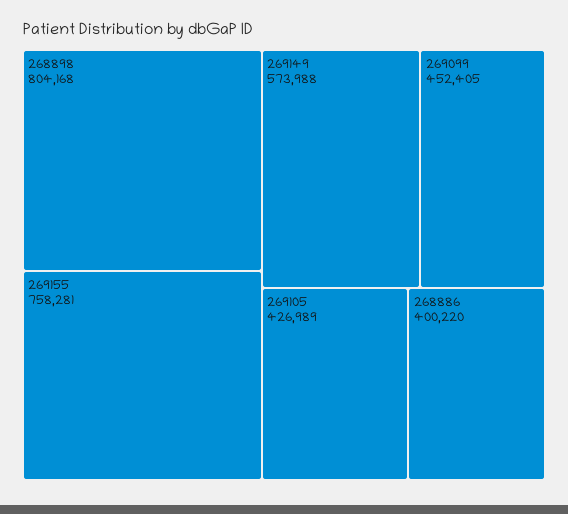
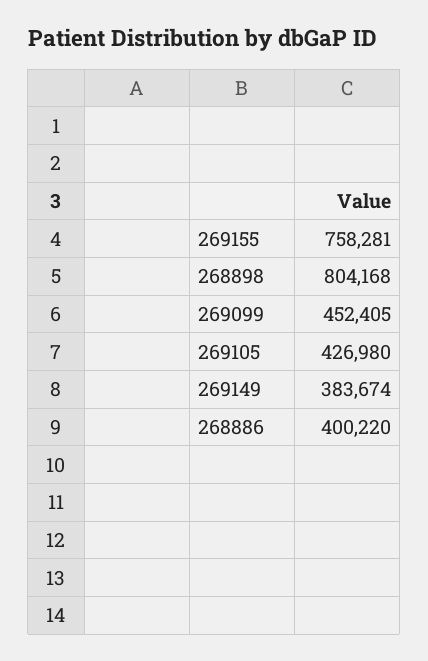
  {
    "268898": 804168,
    "269155": 758281,
-   "269149": 573988,
+   "269149": 383674,
    "269099": 452405,
-   "269105": 426989,
+   "269105": 426980,
    "268886": 400220
  }

